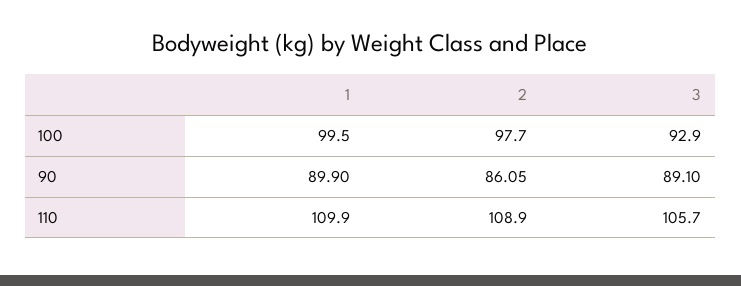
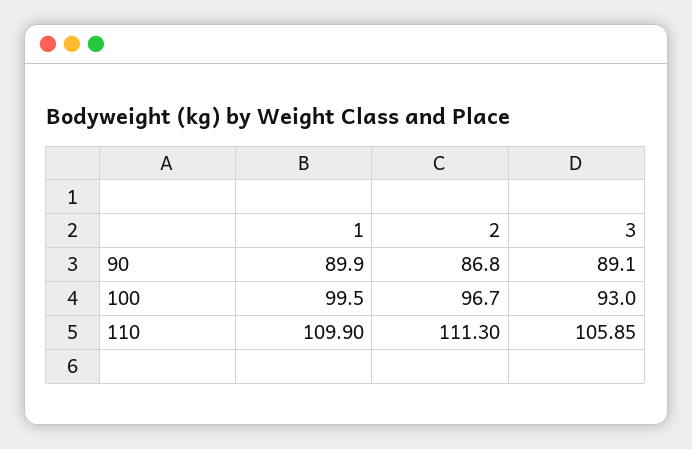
  {
    "1": {
      "100": 99.5,
      "90": 89.9,
      "110": 109.9
    },
    "2": {
-     "100": 97.7,
+     "100": 96.7,
-     "90": 86.05,
+     "90": 86.8,
-     "110": 108.9
+     "110": 111.3
    },
    "3": {
-     "100": 92.9,
+     "100": 93,
      "90": 89.1,
-     "110": 105.7
+     "110": 105.85
    }
  }

